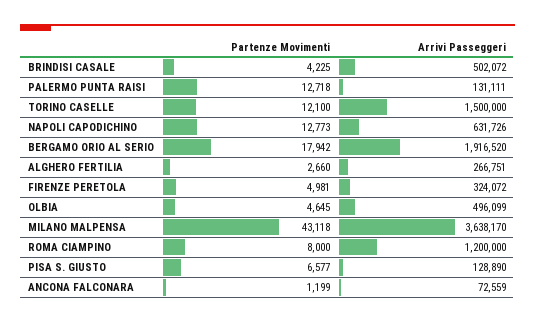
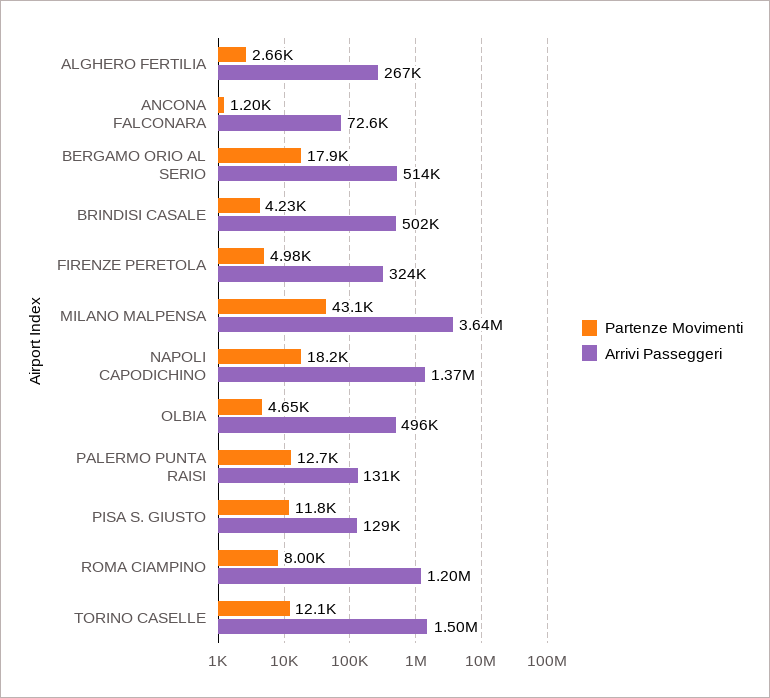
  {
    "Partenze Movimenti": {
      "BRINDISI CASALE": 4225,
      "PALERMO PUNTA RAISI": 12718,
      "TORINO CASELLE": 12100,
-     "NAPOLI CAPODICHINO": 12773,
+     "NAPOLI CAPODICHINO": 18200,
      "BERGAMO ORIO AL SERIO": 17942,
      "ALGHERO FERTILIA": 2660,
      "FIRENZE PERETOLA": 4981,
      "OLBIA": 4645,
      "MILANO MALPENSA": 43118,
      "ROMA CIAMPINO": 8000,
-     "PISA S. GIUSTO": 6577,
+     "PISA S. GIUSTO": 11800,
      "ANCONA FALCONARA": 1199
    },
    "Arrivi Passeggeri": {
      "BRINDISI CASALE": 502072,
      "PALERMO PUNTA RAISI": 131111,
      "TORINO CASELLE": 1500000,
-     "NAPOLI CAPODICHINO": 631726,
+     "NAPOLI CAPODICHINO": 1370000,
-     "BERGAMO ORIO AL SERIO": 1916520,
+     "BERGAMO ORIO AL SERIO": 514000,
      "ALGHERO FERTILIA": 266751,
      "FIRENZE PERETOLA": 324072,
      "OLBIA": 496099,
      "MILANO MALPENSA": 3638170,
      "ROMA CIAMPINO": 1200000,
      "PISA S. GIUSTO": 128890,
      "ANCONA FALCONARA": 72559
    }
  }

